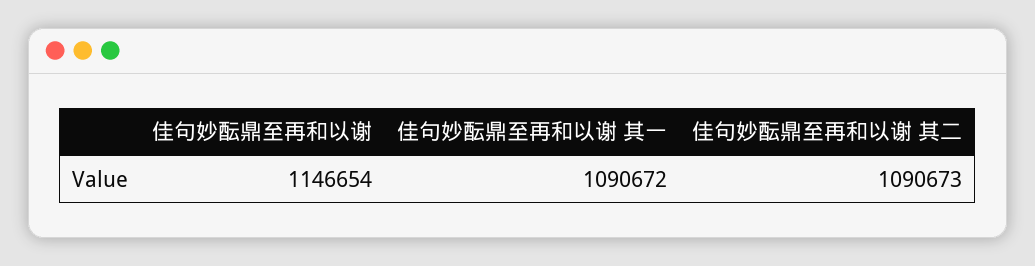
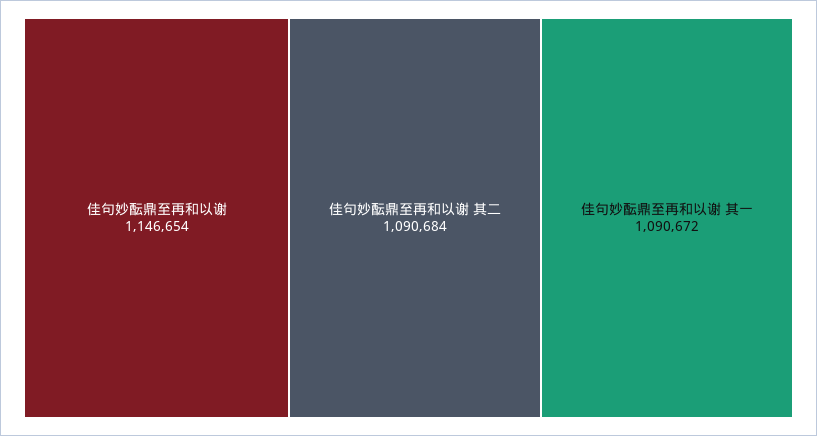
  {
    "佳句妙酝鼎至再和以谢": 1146654,
    "佳句妙酝鼎至再和以谢 其一": 1090672,
-   "佳句妙酝鼎至再和以谢 其二": 1090673
+   "佳句妙酝鼎至再和以谢 其二": 1090684
  }

